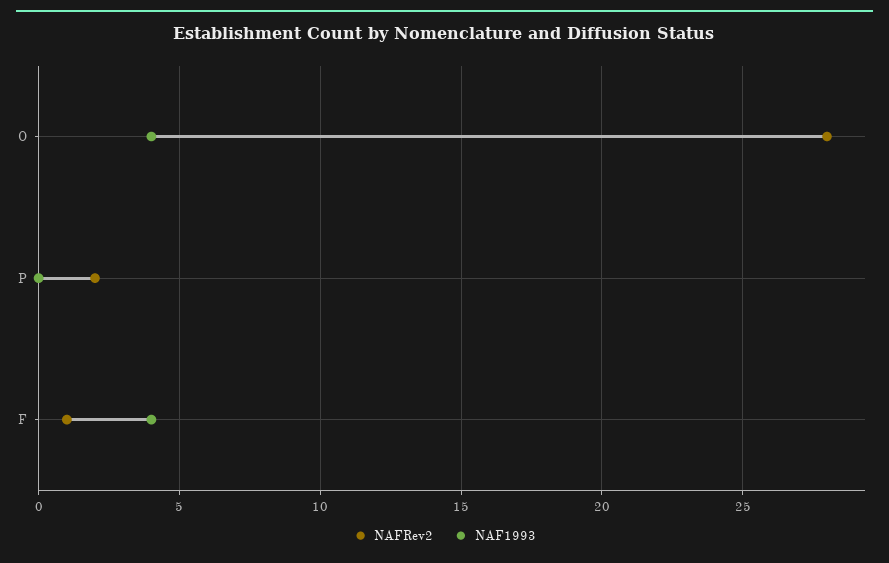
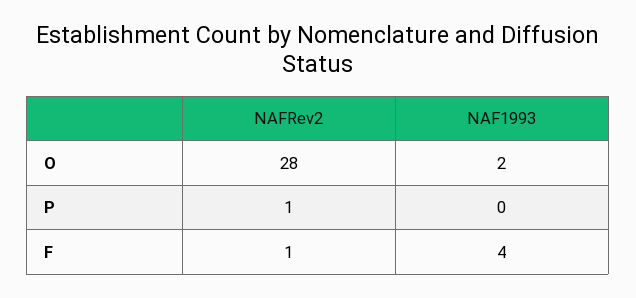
  {
    "NAFRev2": {
      "O": 28,
-     "P": 2,
+     "P": 1,
      "F": 1
    },
    "NAF1993": {
-     "O": 4,
+     "O": 2,
      "P": 0,
      "F": 4
    }
  }

